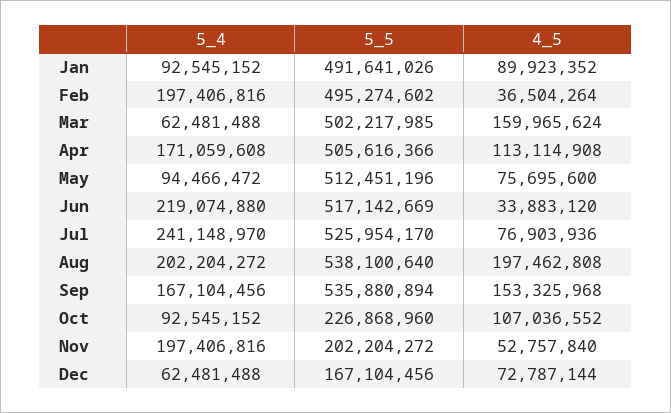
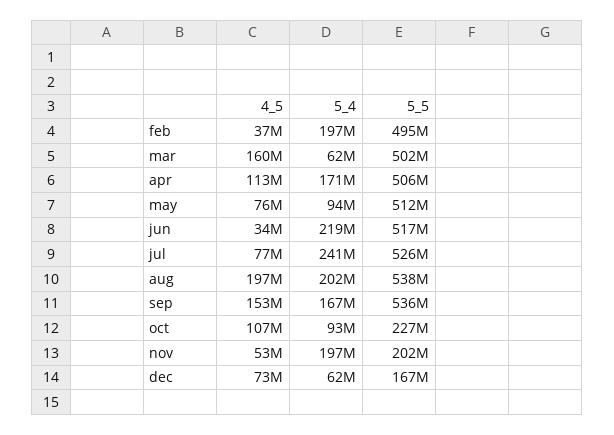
  {
    "5_4": {
-     "Jan": 92545152,
      "Feb": 197406816,
      "Mar": 62481488,
      "Apr": 171059608,
      "May": 94466472,
      "Jun": 219074880,
      "Jul": 241148970,
      "Aug": 202204272,
      "Sep": 167104456,
      "Oct": 92545152,
      "Nov": 197406816,
      "Dec": 62481488
    },
    "5_5": {
-     "Jan": 491641026,
      "Feb": 495274602,
      "Mar": 502217985,
      "Apr": 505616366,
      "May": 512451196,
      "Jun": 517142669,
      "Jul": 525954170,
      "Aug": 538100640,
      "Sep": 535880894,
      "Oct": 226868960,
      "Nov": 202204272,
      "Dec": 167104456
    },
    "4_5": {
-     "Jan": 89923352,
      "Feb": 36504264,
      "Mar": 159965624,
      "Apr": 113114908,
      "May": 75695600,
      "Jun": 33883120,
      "Jul": 76903936,
      "Aug": 197462808,
      "Sep": 153325968,
      "Oct": 107036552,
      "Nov": 52757840,
      "Dec": 72787144
    }
  }

